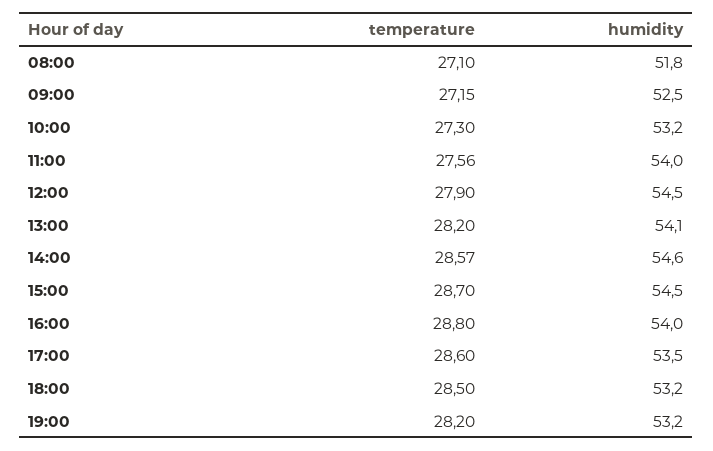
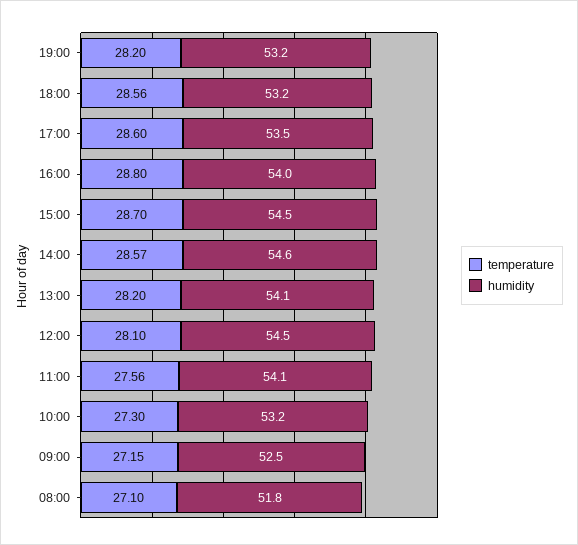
  {
    "temperature": {
      "08:00": 27.1,
      "09:00": 27.15,
      "10:00": 27.3,
      "11:00": 27.56,
-     "12:00": 27.9,
+     "12:00": 28.1,
      "13:00": 28.2,
      "14:00": 28.57,
      "15:00": 28.7,
      "16:00": 28.8,
      "17:00": 28.6,
-     "18:00": 28.5,
+     "18:00": 28.56,
      "19:00": 28.2
    },
    "humidity": {
      "08:00": 51.8,
      "09:00": 52.5,
      "10:00": 53.2,
-     "11:00": 54,
+     "11:00": 54.1,
      "12:00": 54.5,
      "13:00": 54.1,
      "14:00": 54.6,
      "15:00": 54.5,
      "16:00": 54,
      "17:00": 53.5,
      "18:00": 53.2,
      "19:00": 53.2
    }
  }

